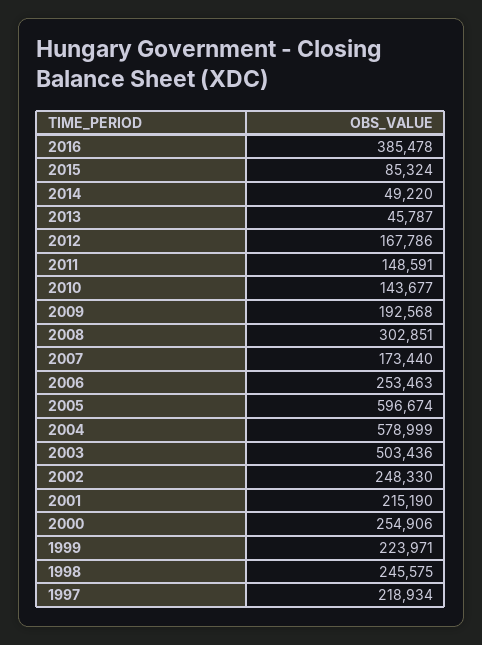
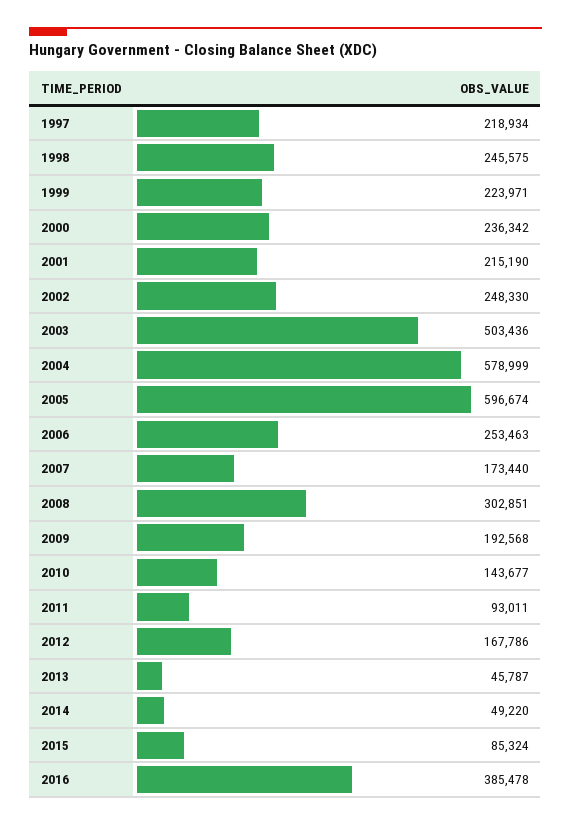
  {
    "2016": 385478,
    "2015": 85324,
    "2014": 49220,
    "2013": 45787,
    "2012": 167786,
-   "2011": 148591,
+   "2011": 93011,
    "2010": 143677,
    "2009": 192568,
    "2008": 302851,
    "2007": 173440,
    "2006": 253463,
    "2005": 596674,
    "2004": 578999,
    "2003": 503436,
    "2002": 248330,
    "2001": 215190,
-   "2000": 254906,
+   "2000": 236342,
    "1999": 223971,
    "1998": 245575,
    "1997": 218934
  }

